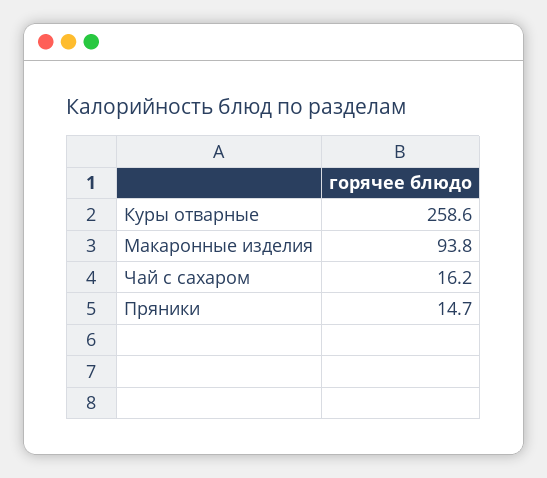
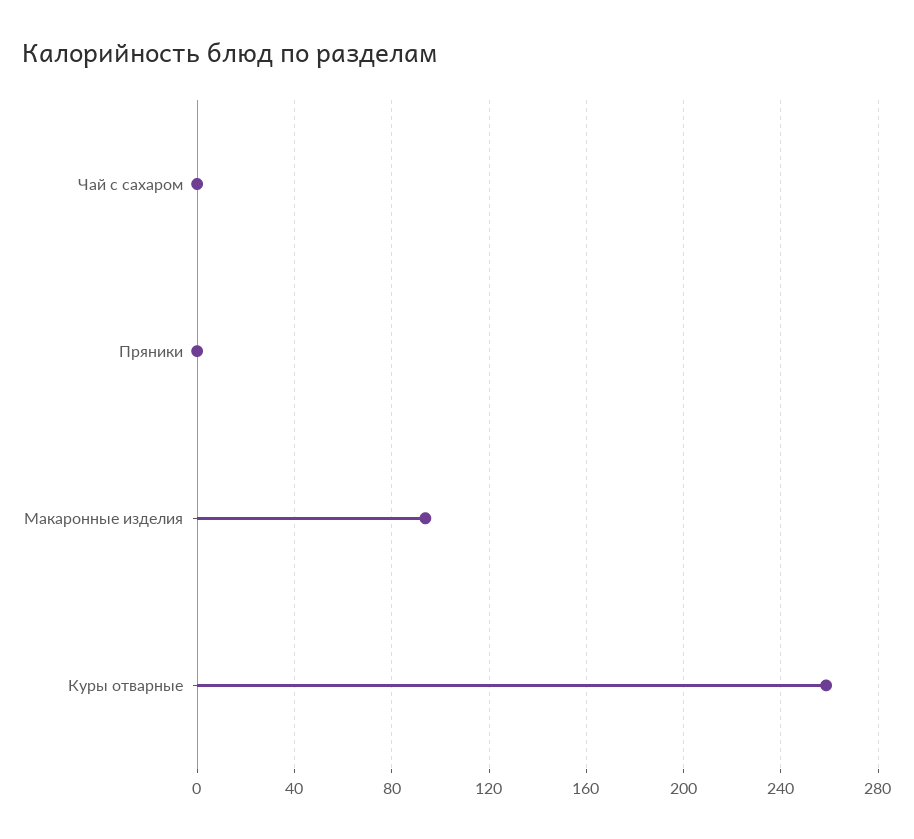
  {
    "Куры отварные": 258.6,
    "Макаронные изделия": 93.8,
-   "Чай с сахаром": 16.2,
+   "Чай с сахаром": 0,
-   "Пряники": 14.7
+   "Пряники": 0
  }

